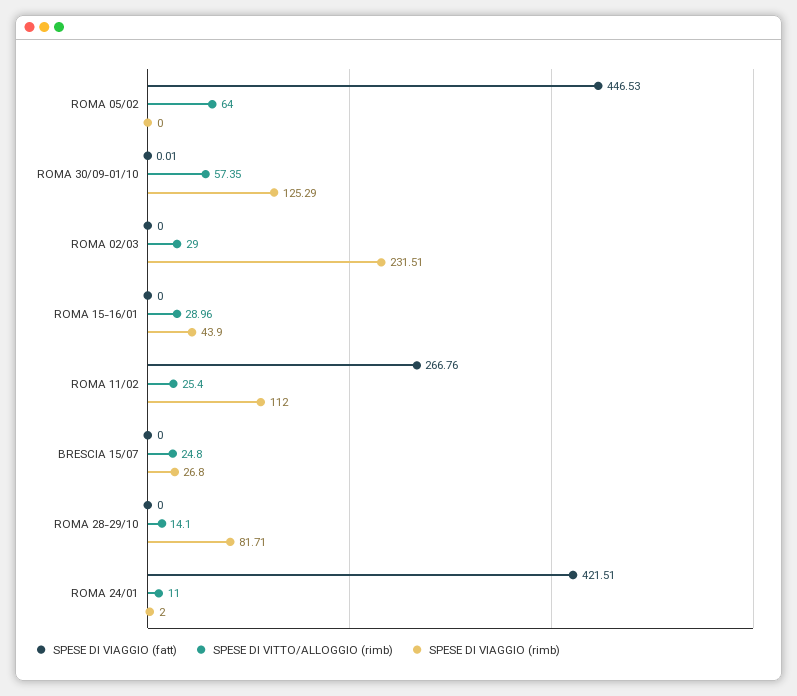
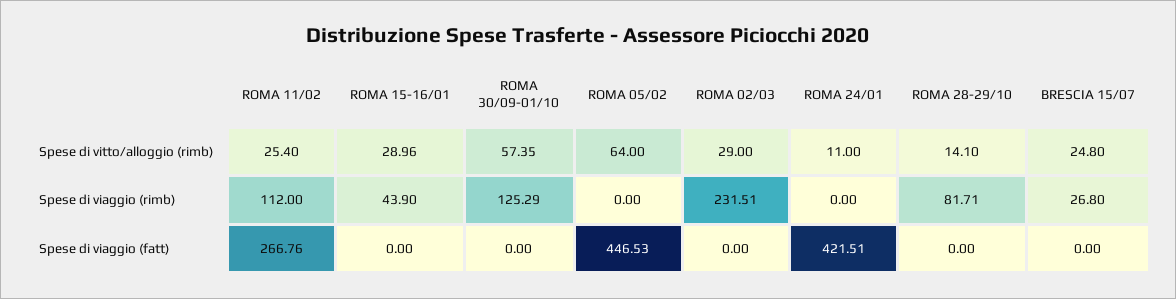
  {
    "SPESE DI VIAGGIO (fatt)": {
      "ROMA 05/02": 446.53,
-     "ROMA 30/09-01/10": 0.01,
+     "ROMA 30/09-01/10": 0,
      "ROMA 02/03": 0,
      "ROMA 15-16/01": 0,
      "ROMA 11/02": 266.76,
      "BRESCIA 15/07": 0,
      "ROMA 28-29/10": 0,
      "ROMA 24/01": 421.51
    },
    "SPESE DI VITTO/ALLOGGIO (rimb)": {
      "ROMA 05/02": 64,
      "ROMA 30/09-01/10": 57.35,
      "ROMA 02/03": 29,
      "ROMA 15-16/01": 28.96,
      "ROMA 11/02": 25.4,
      "BRESCIA 15/07": 24.8,
      "ROMA 28-29/10": 14.1,
      "ROMA 24/01": 11
    },
    "SPESE DI VIAGGIO (rimb)": {
      "ROMA 05/02": 0,
      "ROMA 30/09-01/10": 125.29,
      "ROMA 02/03": 231.51,
      "ROMA 15-16/01": 43.9,
      "ROMA 11/02": 112,
      "BRESCIA 15/07": 26.8,
      "ROMA 28-29/10": 81.71,
-     "ROMA 24/01": 2
+     "ROMA 24/01": 0
    }
  }

